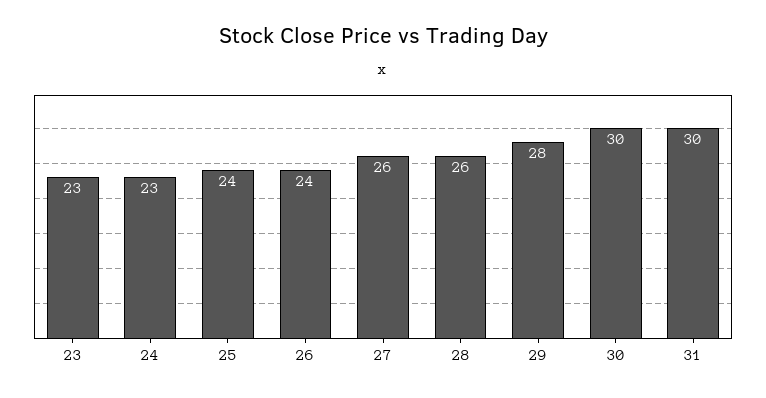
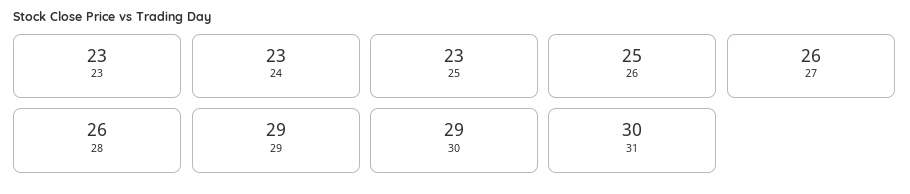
  {
    "23": 23,
    "24": 23,
-   "25": 24,
+   "25": 23,
-   "26": 24,
+   "26": 25,
    "27": 26,
    "28": 26,
-   "29": 28,
+   "29": 29,
-   "30": 30,
+   "30": 29,
    "31": 30
  }

